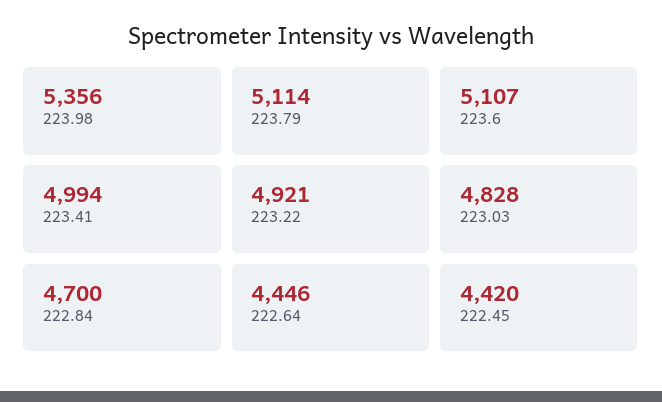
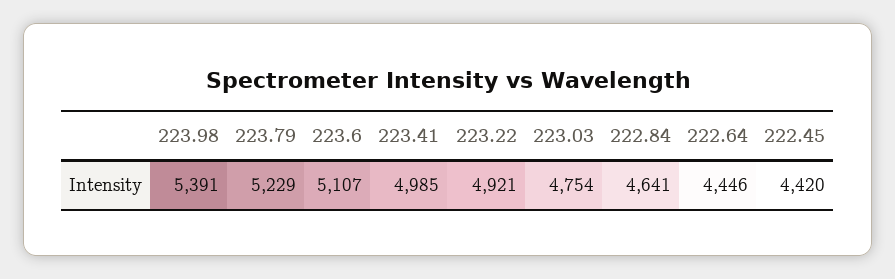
  {
-   "223.98": 5356,
+   "223.98": 5391,
-   "223.79": 5114,
+   "223.79": 5229,
    "223.6": 5107,
-   "223.41": 4994,
+   "223.41": 4985,
    "223.22": 4921,
-   "223.03": 4828,
+   "223.03": 4754,
-   "222.84": 4700,
+   "222.84": 4641,
    "222.64": 4446,
    "222.45": 4420
  }

